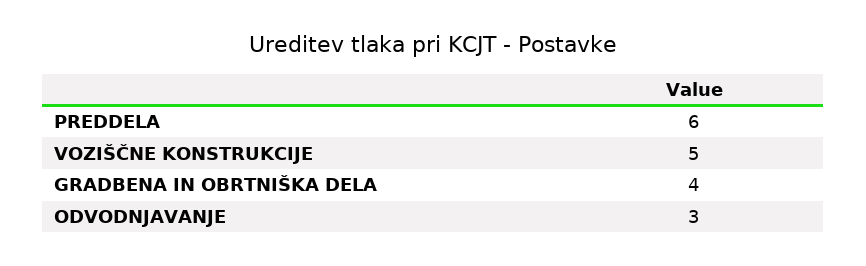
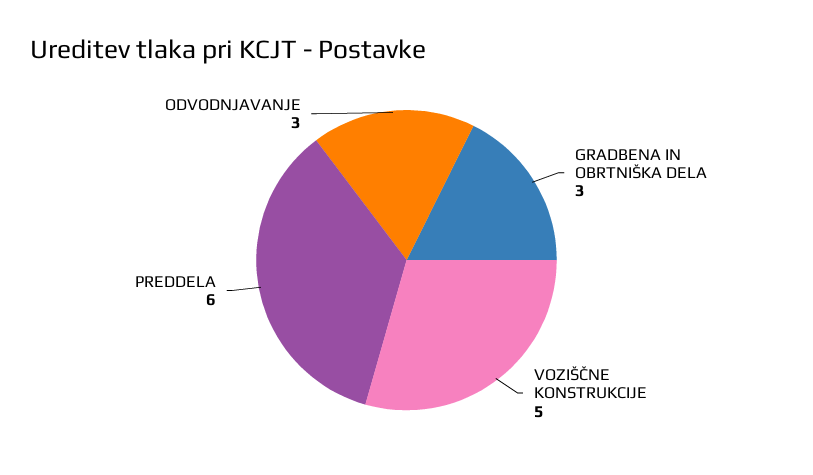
  {
    "PREDDELA": 6,
    "VOZIŠČNE KONSTRUKCIJE": 5,
-   "GRADBENA IN OBRTNIŠKA DELA": 4,
+   "GRADBENA IN OBRTNIŠKA DELA": 3,
    "ODVODNJAVANJE": 3
  }

